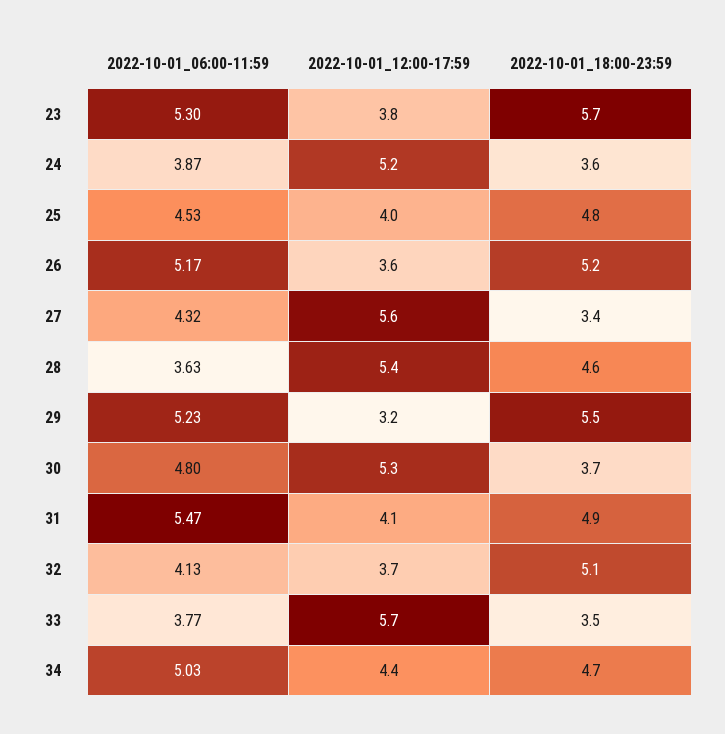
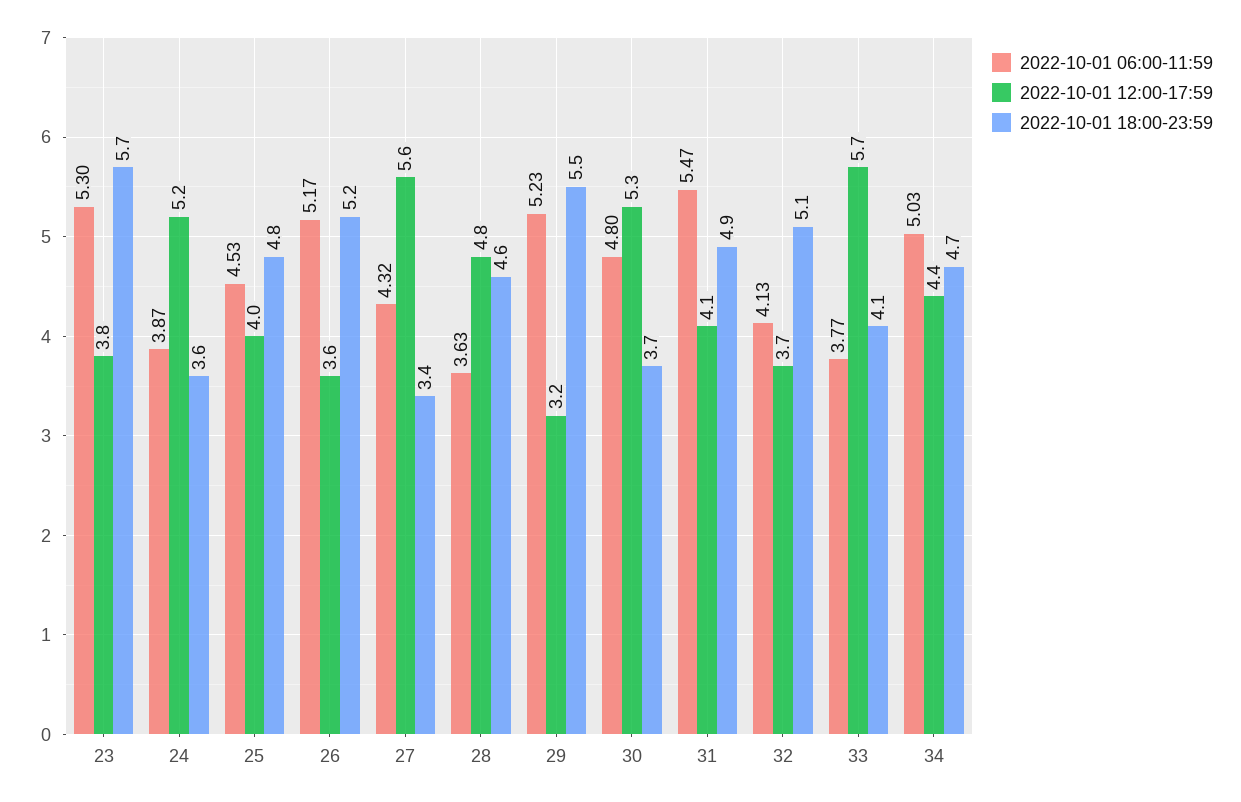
  {
    "2022-10-01_06:00-11:59": {
      "23": 5.3,
      "24": 3.87,
      "25": 4.53,
      "26": 5.17,
      "27": 4.32,
      "28": 3.63,
      "29": 5.23,
      "30": 4.8,
      "31": 5.47,
      "32": 4.13,
      "33": 3.77,
      "34": 5.03
    },
    "2022-10-01_12:00-17:59": {
      "23": 3.8,
      "24": 5.2,
      "25": 4,
      "26": 3.6,
      "27": 5.6,
-     "28": 5.4,
+     "28": 4.8,
      "29": 3.2,
      "30": 5.3,
      "31": 4.1,
      "32": 3.7,
      "33": 5.7,
      "34": 4.4
    },
    "2022-10-01_18:00-23:59": {
      "23": 5.7,
      "24": 3.6,
      "25": 4.8,
      "26": 5.2,
      "27": 3.4,
      "28": 4.6,
      "29": 5.5,
      "30": 3.7,
      "31": 4.9,
      "32": 5.1,
-     "33": 3.5,
+     "33": 4.1,
      "34": 4.7
    }
  }

